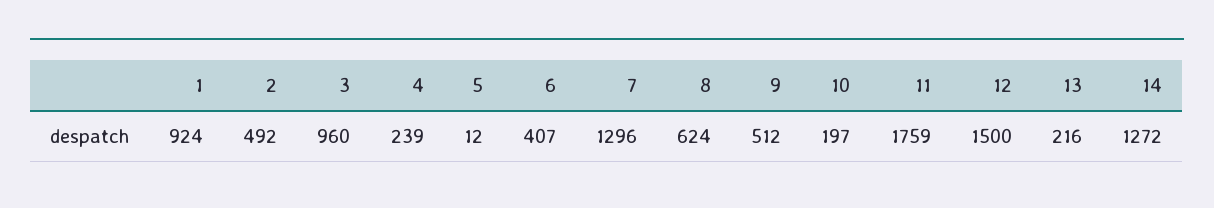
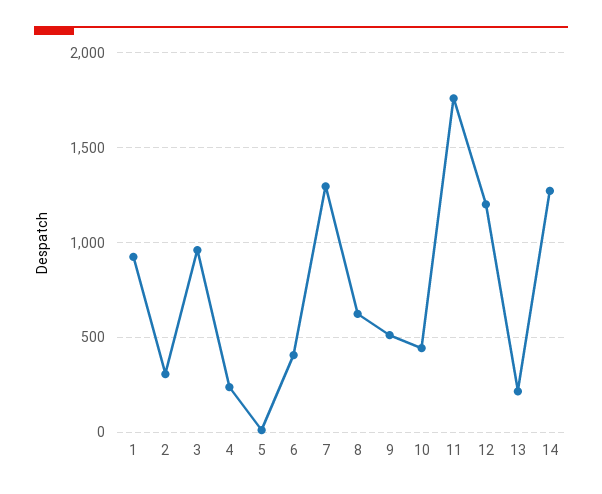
  {
    "1": 924,
-   "2": 492,
+   "2": 300,
    "3": 960,
    "4": 239,
    "5": 12,
    "6": 407,
    "7": 1296,
    "8": 624,
    "9": 512,
-   "10": 197,
+   "10": 450,
    "11": 1759,
-   "12": 1500,
+   "12": 1200,
    "13": 216,
    "14": 1272
  }

